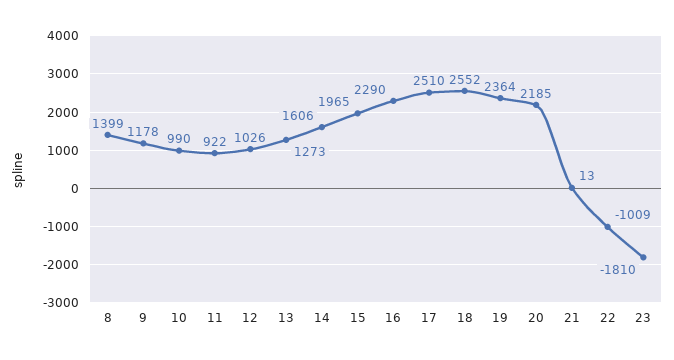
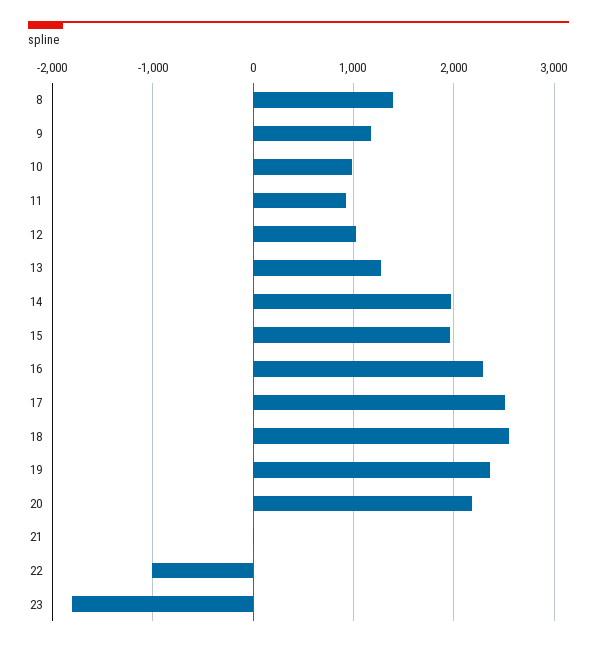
  {
    "8": 1399,
    "9": 1178,
    "10": 990,
    "11": 922,
    "12": 1026,
    "13": 1273,
-   "14": 1606,
+   "14": 2000,
    "15": 1965,
    "16": 2290,
    "17": 2510,
    "18": 2552,
    "19": 2364,
    "20": 2185,
    "21": 13,
    "22": -1009,
    "23": -1810
  }

